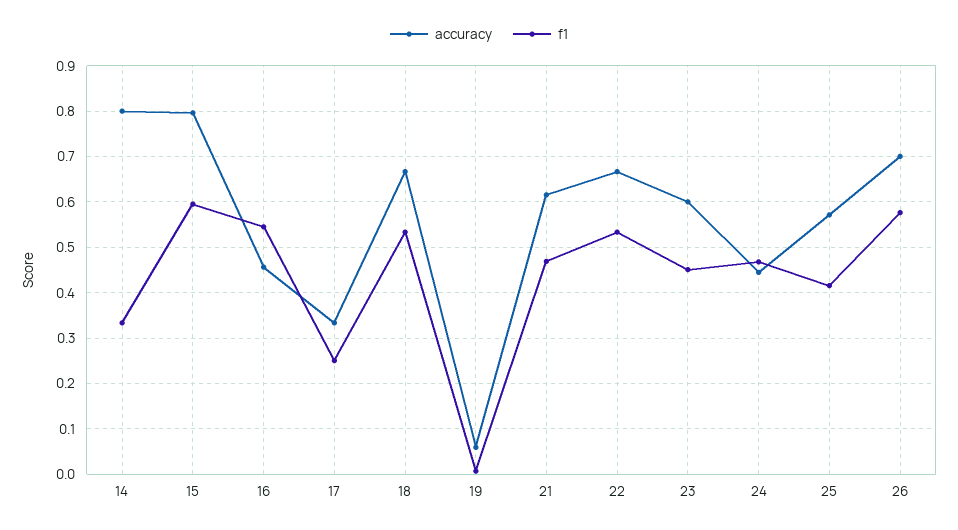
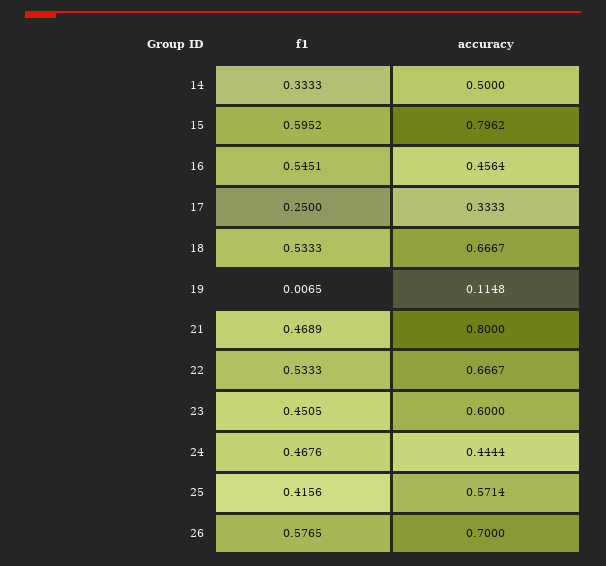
  {
    "accuracy": {
-     "14": 0.8,
+     "14": 0.5,
      "15": 0.7962,
      "16": 0.4564,
      "17": 0.3333,
      "18": 0.6667,
-     "19": 0.06,
+     "19": 0.1148,
-     "21": 0.62,
+     "21": 0.8,
      "22": 0.6667,
      "23": 0.6,
      "24": 0.4444,
      "25": 0.5714,
      "26": 0.7
    },
    "f1": {
      "14": 0.3333,
      "15": 0.5952,
      "16": 0.5451,
      "17": 0.25,
      "18": 0.5333,
      "19": 0.0065,
      "21": 0.4689,
      "22": 0.5333,
      "23": 0.4505,
      "24": 0.4676,
      "25": 0.4156,
      "26": 0.5765
    }
  }

